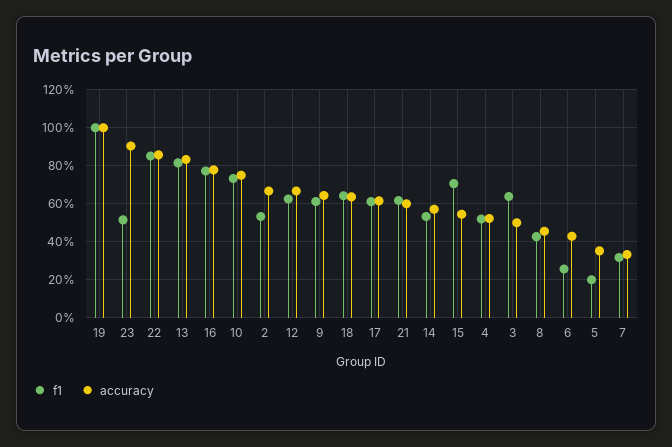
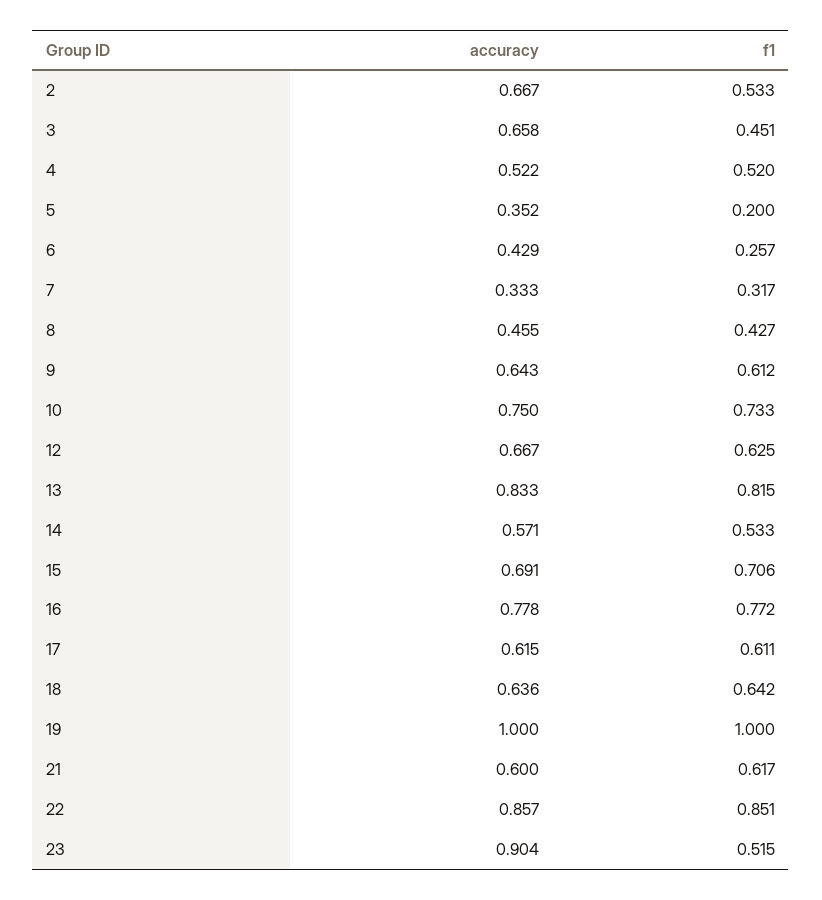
  {
    "f1": {
      "19": 1,
      "23": 0.515,
      "22": 0.851,
      "13": 0.815,
      "16": 0.772,
      "10": 0.733,
      "2": 0.533,
      "12": 0.625,
      "9": 0.612,
      "18": 0.642,
      "17": 0.611,
      "21": 0.617,
      "14": 0.533,
      "15": 0.706,
      "4": 0.52,
-     "3": 0.65,
+     "3": 0.451,
      "8": 0.427,
      "6": 0.257,
      "5": 0.2,
      "7": 0.317
    },
    "accuracy": {
      "19": 1,
      "23": 0.904,
      "22": 0.857,
      "13": 0.833,
      "16": 0.778,
      "10": 0.75,
      "2": 0.667,
      "12": 0.667,
      "9": 0.643,
      "18": 0.636,
      "17": 0.615,
      "21": 0.6,
      "14": 0.571,
-     "15": 0.55,
+     "15": 0.691,
      "4": 0.522,
-     "3": 0.5,
+     "3": 0.658,
      "8": 0.455,
      "6": 0.429,
      "5": 0.352,
      "7": 0.333
    }
  }

